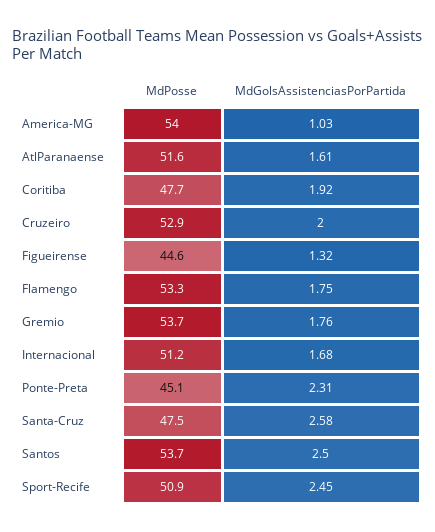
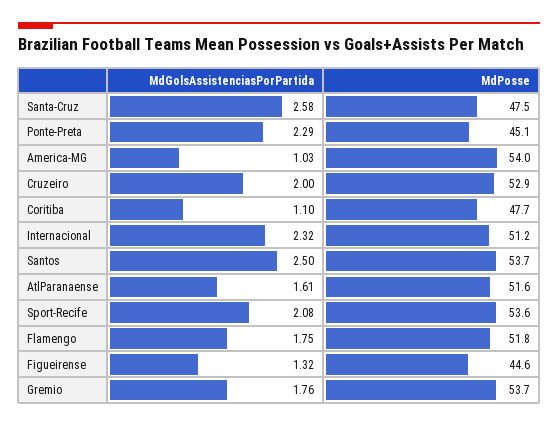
  {
    "MdPosse": {
      "America-MG": 54,
      "AtlParanaense": 51.6,
      "Coritiba": 47.7,
      "Cruzeiro": 52.9,
      "Figueirense": 44.6,
-     "Flamengo": 53.3,
+     "Flamengo": 51.8,
      "Gremio": 53.7,
      "Internacional": 51.2,
      "Ponte-Preta": 45.1,
      "Santa-Cruz": 47.5,
      "Santos": 53.7,
-     "Sport-Recife": 50.9
+     "Sport-Recife": 53.6
    },
    "MdGolsAssistenciasPorPartida": {
      "America-MG": 1.03,
      "AtlParanaense": 1.61,
-     "Coritiba": 1.92,
+     "Coritiba": 1.1,
      "Cruzeiro": 2,
      "Figueirense": 1.32,
      "Flamengo": 1.75,
      "Gremio": 1.76,
-     "Internacional": 1.68,
+     "Internacional": 2.32,
-     "Ponte-Preta": 2.31,
+     "Ponte-Preta": 2.29,
      "Santa-Cruz": 2.58,
      "Santos": 2.5,
-     "Sport-Recife": 2.45
+     "Sport-Recife": 2.08
    }
  }

